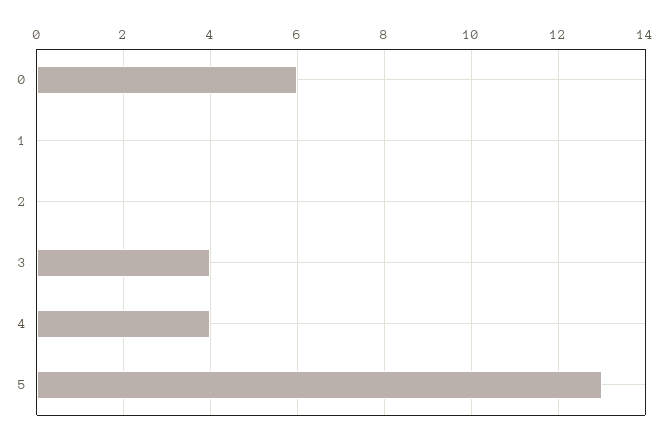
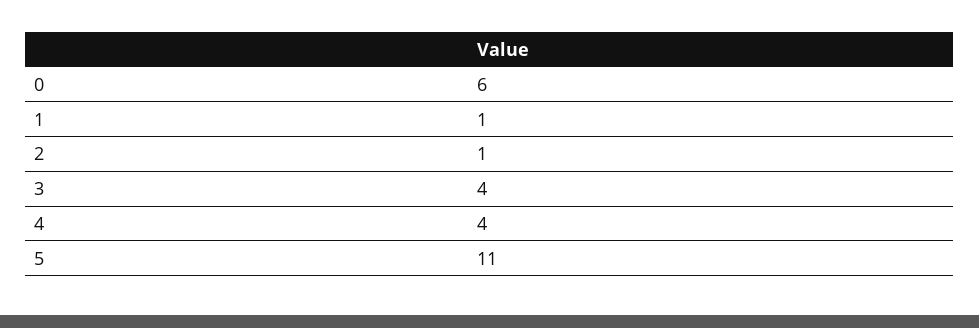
  {
    "0": 6,
-   "1": 0,
+   "1": 1,
-   "2": 0,
+   "2": 1,
    "3": 4,
    "4": 4,
-   "5": 13
+   "5": 11
  }

